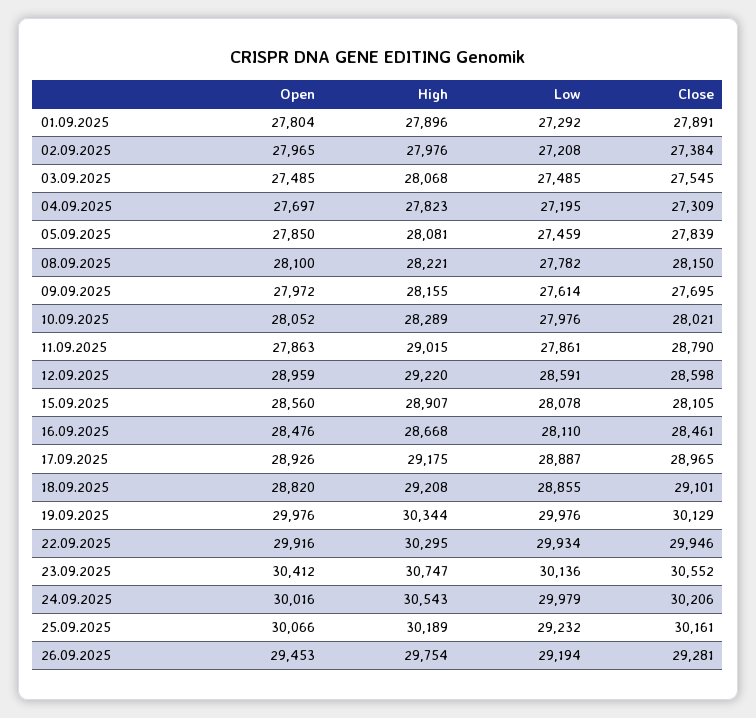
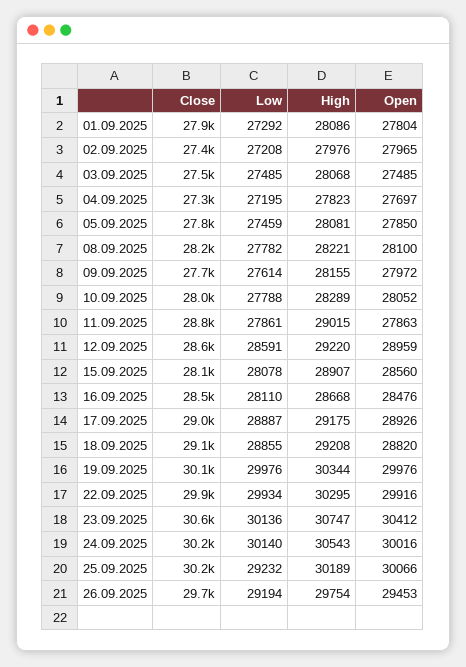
  {
    "Open": {
      "01.09.2025": 27804,
      "02.09.2025": 27965,
      "03.09.2025": 27485,
      "04.09.2025": 27697,
      "05.09.2025": 27850,
      "08.09.2025": 28100,
      "09.09.2025": 27972,
      "10.09.2025": 28052,
      "11.09.2025": 27863,
      "12.09.2025": 28959,
      "15.09.2025": 28560,
      "16.09.2025": 28476,
      "17.09.2025": 28926,
      "18.09.2025": 28820,
      "19.09.2025": 29976,
      "22.09.2025": 29916,
      "23.09.2025": 30412,
      "24.09.2025": 30016,
      "25.09.2025": 30066,
      "26.09.2025": 29453
    },
    "High": {
-     "01.09.2025": 27896,
+     "01.09.2025": 28086,
      "02.09.2025": 27976,
      "03.09.2025": 28068,
      "04.09.2025": 27823,
      "05.09.2025": 28081,
      "08.09.2025": 28221,
      "09.09.2025": 28155,
      "10.09.2025": 28289,
      "11.09.2025": 29015,
      "12.09.2025": 29220,
      "15.09.2025": 28907,
      "16.09.2025": 28668,
      "17.09.2025": 29175,
      "18.09.2025": 29208,
      "19.09.2025": 30344,
      "22.09.2025": 30295,
      "23.09.2025": 30747,
      "24.09.2025": 30543,
      "25.09.2025": 30189,
      "26.09.2025": 29754
    },
    "Low": {
      "01.09.2025": 27292,
      "02.09.2025": 27208,
      "03.09.2025": 27485,
      "04.09.2025": 27195,
      "05.09.2025": 27459,
      "08.09.2025": 27782,
      "09.09.2025": 27614,
-     "10.09.2025": 27976,
+     "10.09.2025": 27788,
      "11.09.2025": 27861,
      "12.09.2025": 28591,
      "15.09.2025": 28078,
      "16.09.2025": 28110,
      "17.09.2025": 28887,
      "18.09.2025": 28855,
      "19.09.2025": 29976,
      "22.09.2025": 29934,
      "23.09.2025": 30136,
-     "24.09.2025": 29979,
+     "24.09.2025": 30140,
      "25.09.2025": 29232,
      "26.09.2025": 29194
    },
    "Close": {
      "01.09.2025": 27891,
      "02.09.2025": 27384,
      "03.09.2025": 27545,
      "04.09.2025": 27309,
      "05.09.2025": 27839,
      "08.09.2025": 28150,
      "09.09.2025": 27695,
      "10.09.2025": 28021,
      "11.09.2025": 28790,
      "12.09.2025": 28598,
      "15.09.2025": 28105,
      "16.09.2025": 28461,
      "17.09.2025": 28965,
      "18.09.2025": 29101,
      "19.09.2025": 30129,
      "22.09.2025": 29946,
      "23.09.2025": 30552,
      "24.09.2025": 30206,
      "25.09.2025": 30161,
-     "26.09.2025": 29281
+     "26.09.2025": 29700
    }
  }

